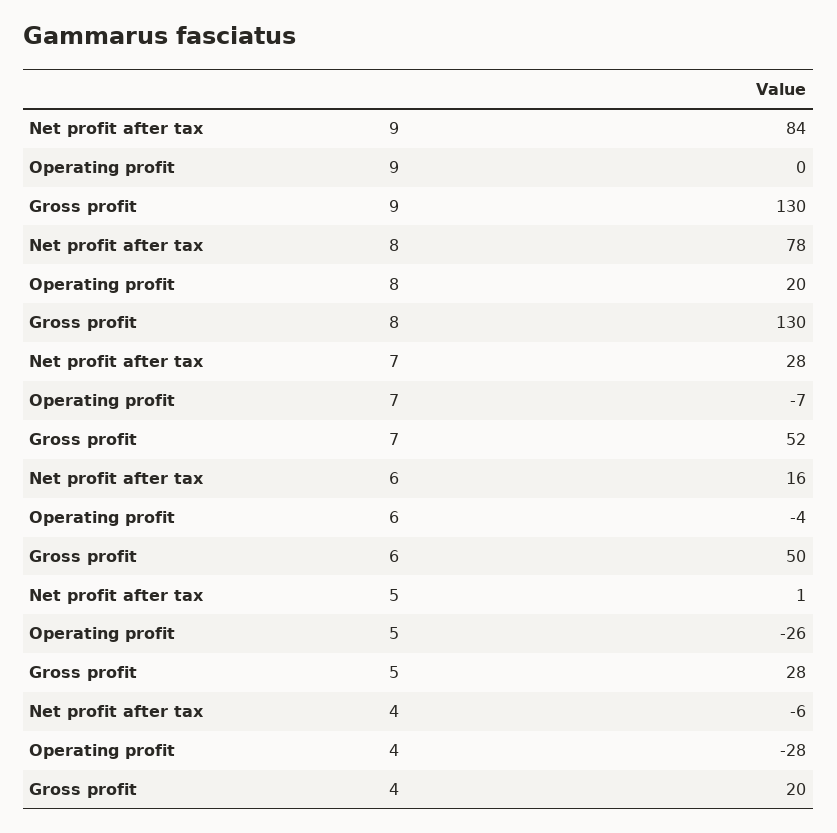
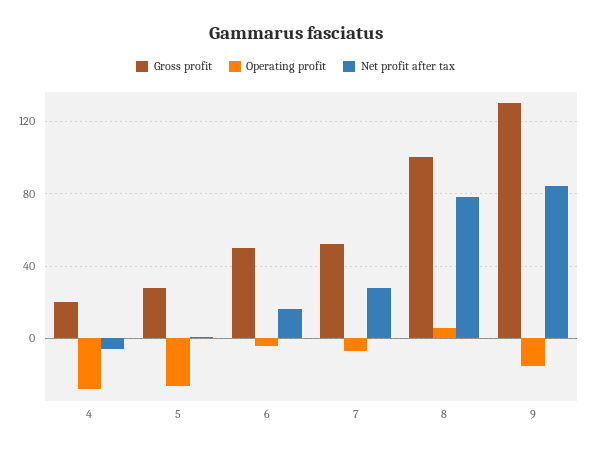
  {
    "Net profit after tax": {
      "9": 84,
      "8": 78,
      "7": 28,
      "6": 16,
      "5": 1,
      "4": -6
    },
    "Operating profit": {
-     "9": 0,
+     "9": -15,
-     "8": 20,
+     "8": 5,
      "7": -7,
      "6": -4,
      "5": -26,
      "4": -28
    },
    "Gross profit": {
      "9": 130,
-     "8": 130,
+     "8": 100,
      "7": 52,
      "6": 50,
      "5": 28,
      "4": 20
    }
  }

